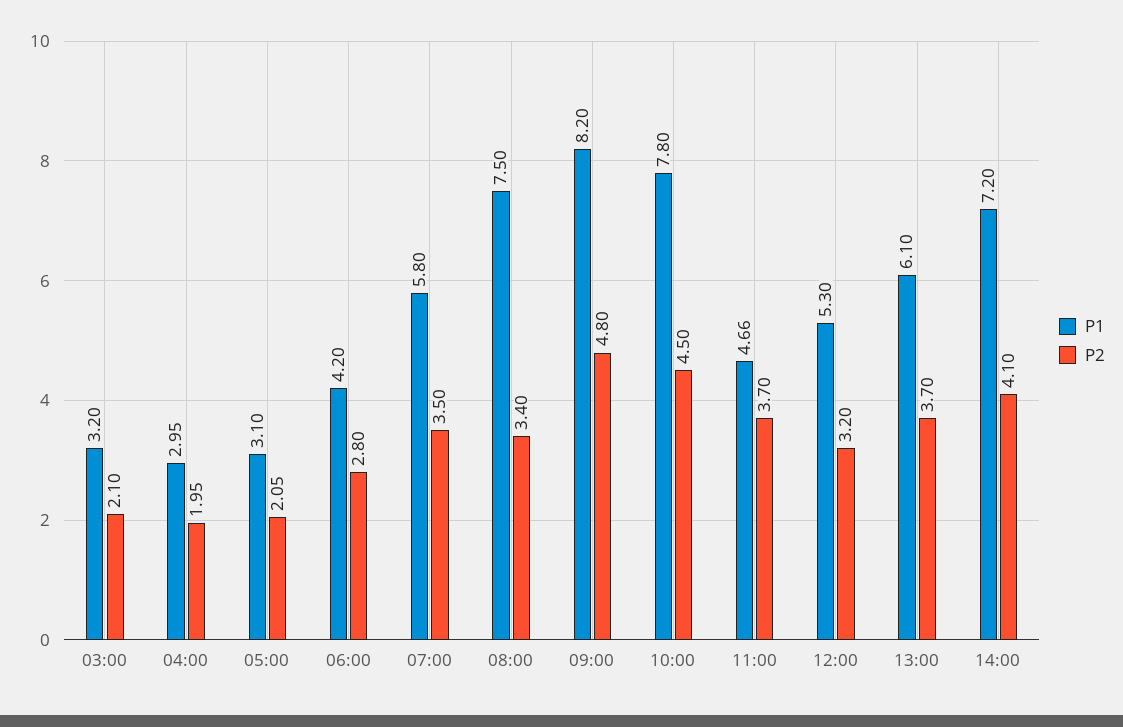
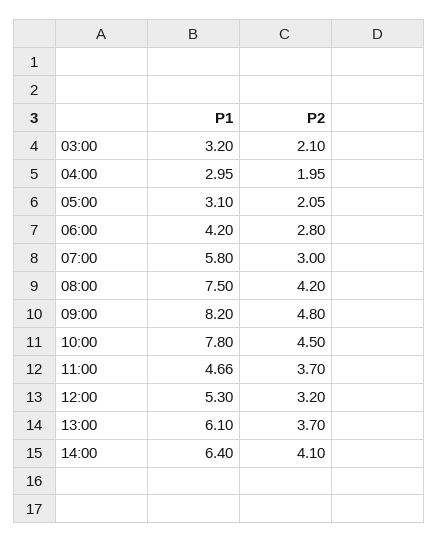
  {
    "P1": {
      "03:00": 3.2,
      "04:00": 2.95,
      "05:00": 3.1,
      "06:00": 4.2,
      "07:00": 5.8,
      "08:00": 7.5,
      "09:00": 8.2,
      "10:00": 7.8,
      "11:00": 4.66,
      "12:00": 5.3,
      "13:00": 6.1,
-     "14:00": 7.2
+     "14:00": 6.4
    },
    "P2": {
      "03:00": 2.1,
      "04:00": 1.95,
      "05:00": 2.05,
      "06:00": 2.8,
-     "07:00": 3.5,
+     "07:00": 3,
-     "08:00": 3.4,
+     "08:00": 4.2,
      "09:00": 4.8,
      "10:00": 4.5,
      "11:00": 3.7,
      "12:00": 3.2,
      "13:00": 3.7,
      "14:00": 4.1
    }
  }

